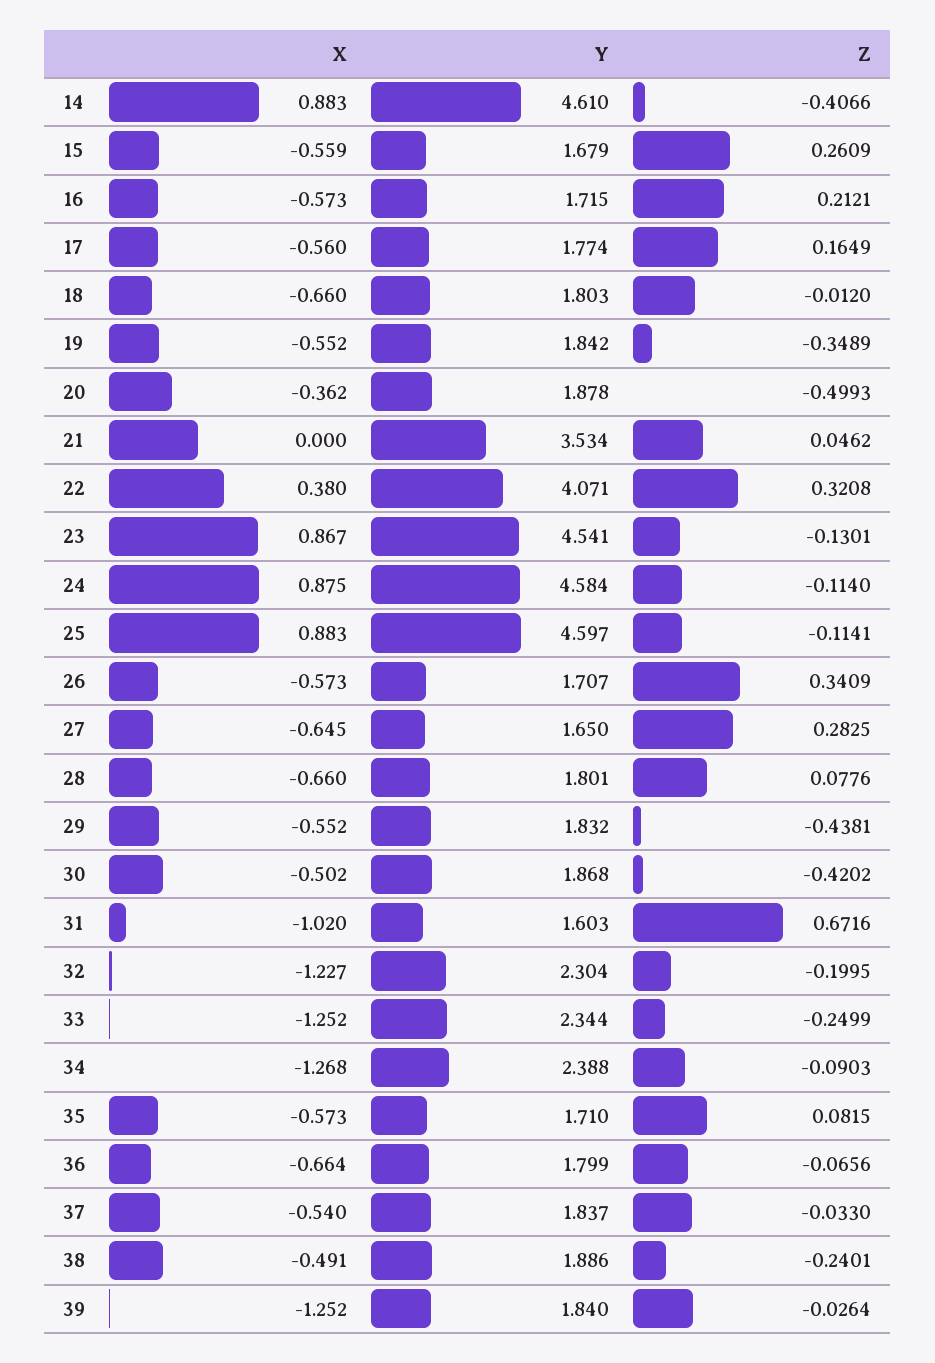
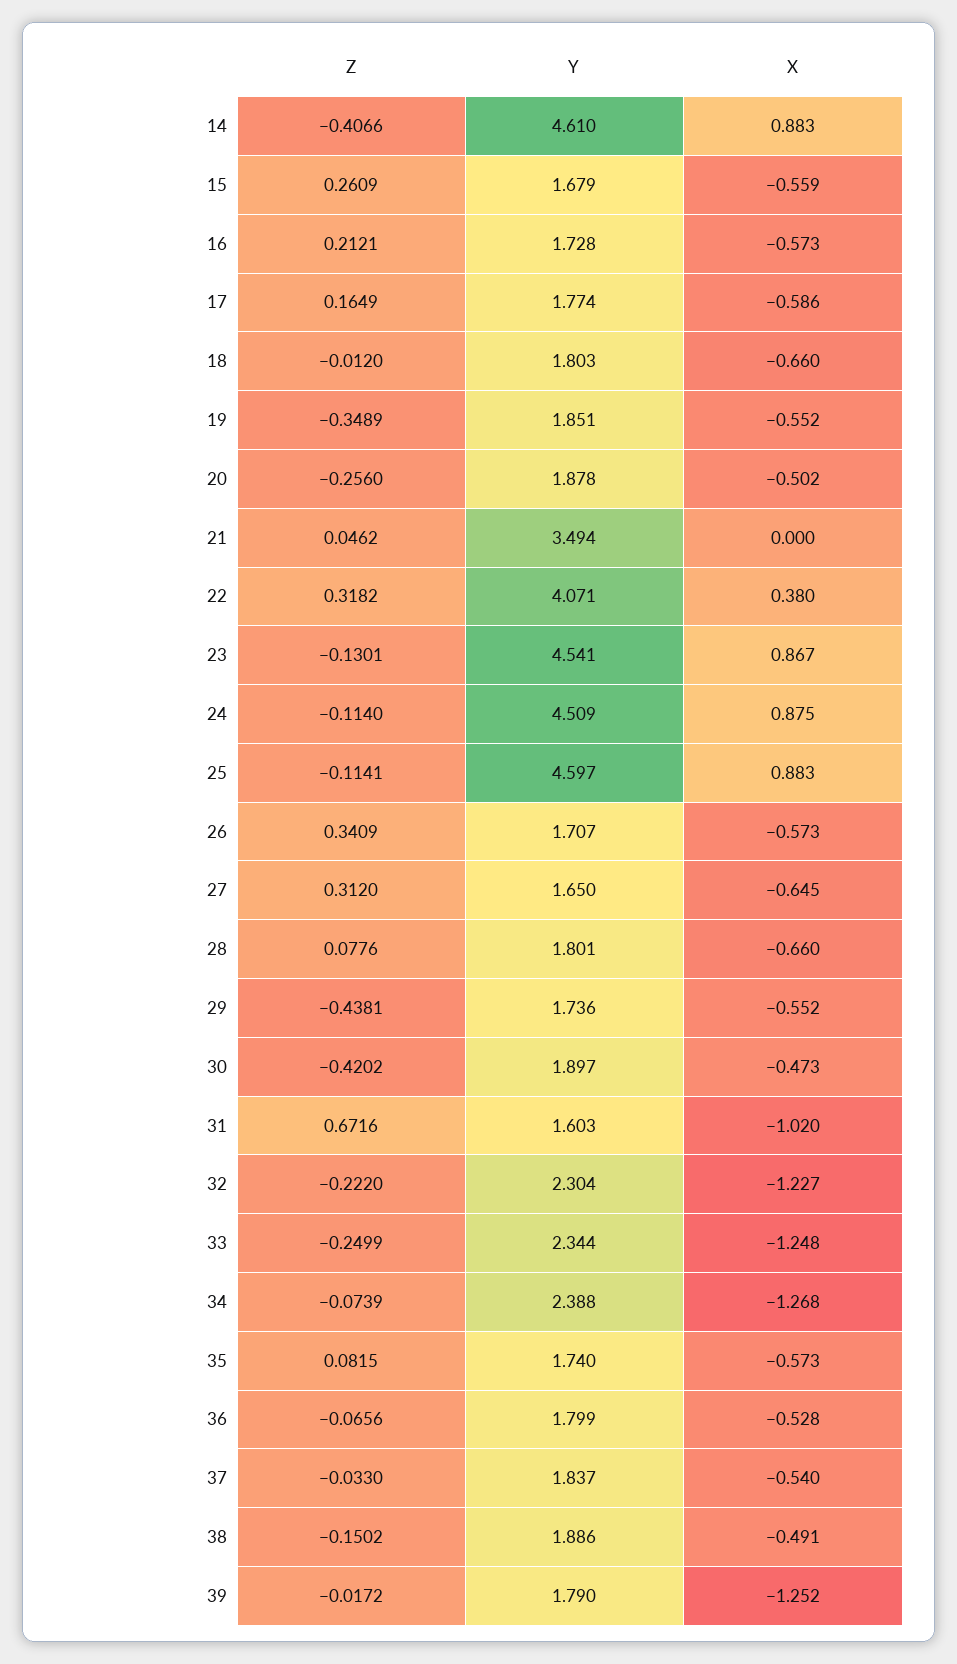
  {
    "X": {
      "14": 0.883,
      "15": -0.559,
      "16": -0.573,
-     "17": -0.56,
+     "17": -0.586,
      "18": -0.66,
      "19": -0.552,
-     "20": -0.362,
+     "20": -0.502,
      "21": 0,
      "22": 0.38,
      "23": 0.867,
      "24": 0.875,
      "25": 0.883,
      "26": -0.573,
      "27": -0.645,
      "28": -0.66,
      "29": -0.552,
-     "30": -0.502,
+     "30": -0.473,
      "31": -1.02,
      "32": -1.227,
-     "33": -1.252,
+     "33": -1.248,
      "34": -1.268,
      "35": -0.573,
-     "36": -0.664,
+     "36": -0.528,
      "37": -0.54,
      "38": -0.491,
      "39": -1.252
    },
    "Y": {
      "14": 4.61,
      "15": 1.679,
-     "16": 1.715,
+     "16": 1.728,
      "17": 1.774,
      "18": 1.803,
-     "19": 1.842,
+     "19": 1.851,
      "20": 1.878,
-     "21": 3.534,
+     "21": 3.494,
      "22": 4.071,
      "23": 4.541,
-     "24": 4.584,
+     "24": 4.509,
      "25": 4.597,
      "26": 1.707,
      "27": 1.65,
      "28": 1.801,
-     "29": 1.832,
+     "29": 1.736,
-     "30": 1.868,
+     "30": 1.897,
      "31": 1.603,
      "32": 2.304,
      "33": 2.344,
      "34": 2.388,
-     "35": 1.71,
+     "35": 1.74,
      "36": 1.799,
      "37": 1.837,
      "38": 1.886,
-     "39": 1.84
+     "39": 1.79
    },
    "Z": {
      "14": -0.4066,
      "15": 0.2609,
      "16": 0.2121,
      "17": 0.1649,
      "18": -0.012,
      "19": -0.3489,
-     "20": -0.4993,
+     "20": -0.256,
      "21": 0.0462,
-     "22": 0.3208,
+     "22": 0.3182,
      "23": -0.1301,
      "24": -0.114,
      "25": -0.1141,
      "26": 0.3409,
-     "27": 0.2825,
+     "27": 0.312,
      "28": 0.0776,
      "29": -0.4381,
      "30": -0.4202,
      "31": 0.6716,
-     "32": -0.1995,
+     "32": -0.222,
      "33": -0.2499,
-     "34": -0.0903,
+     "34": -0.0739,
      "35": 0.0815,
      "36": -0.0656,
      "37": -0.033,
-     "38": -0.2401,
+     "38": -0.1502,
-     "39": -0.0264
+     "39": -0.0172
    }
  }

